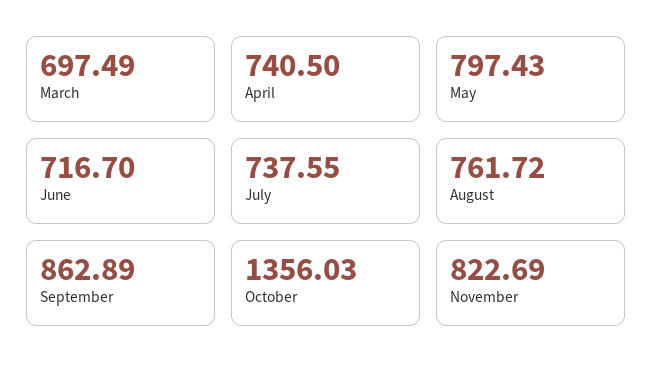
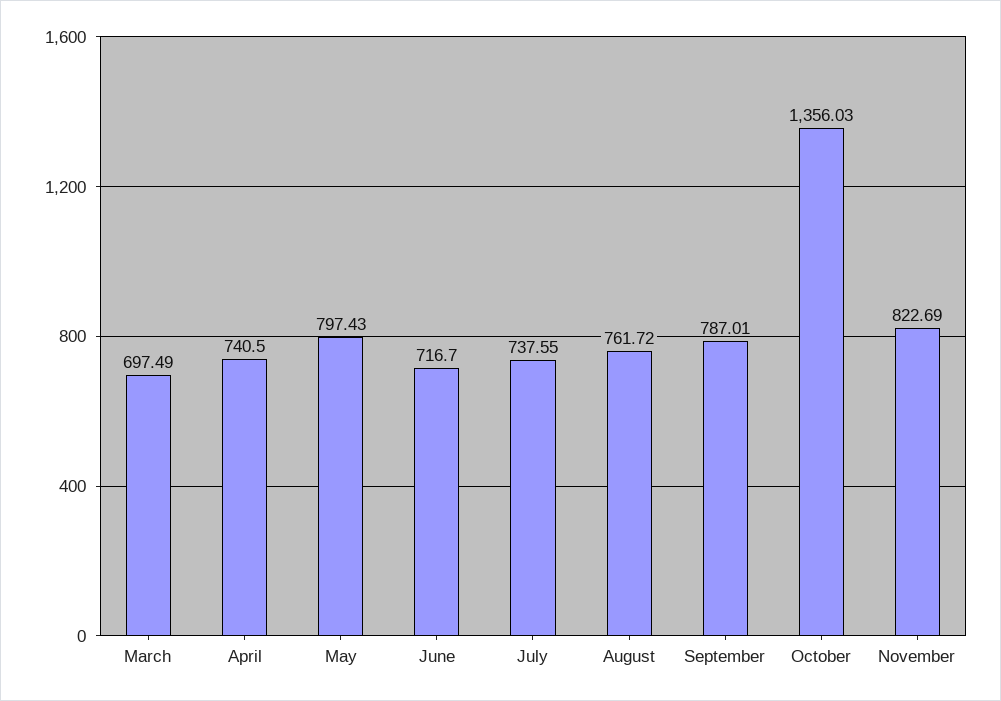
  {
    "March": 697.49,
    "April": 740.5,
    "May": 797.43,
    "June": 716.7,
    "July": 737.55,
    "August": 761.72,
-   "September": 862.89,
+   "September": 787.01,
    "October": 1356.03,
    "November": 822.69
  }

